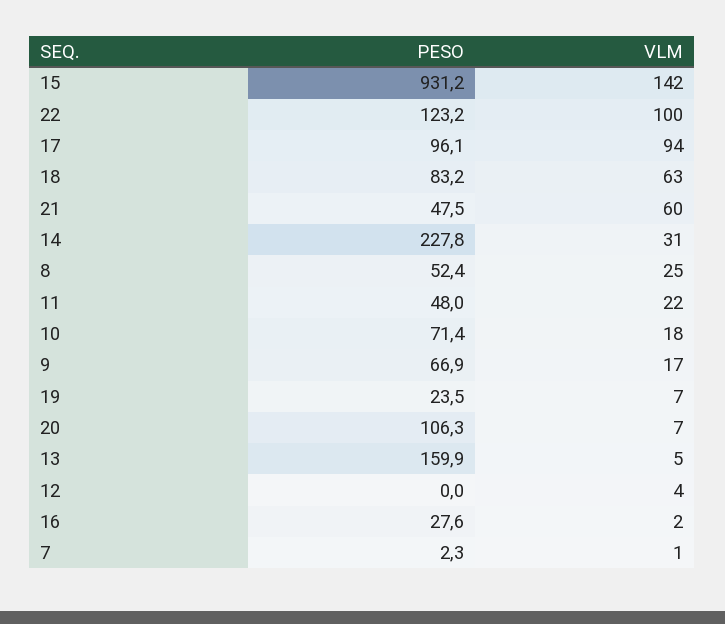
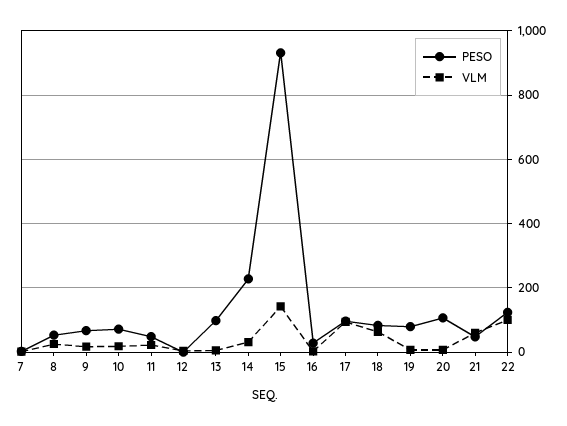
  {
    "PESO": {
      "15": 931.2,
      "22": 123.2,
      "17": 96.1,
      "18": 83.2,
      "21": 47.5,
      "14": 227.8,
      "8": 52.4,
      "11": 48,
      "10": 71.4,
      "9": 66.9,
-     "19": 23.5,
+     "19": 80,
      "20": 106.3,
-     "13": 159.9,
+     "13": 100,
      "12": 0,
      "16": 27.6,
      "7": 2.3
    },
    "VLM": {
      "15": 142,
      "22": 100,
      "17": 94,
      "18": 63,
      "21": 60,
      "14": 31,
      "8": 25,
      "11": 22,
      "10": 18,
      "9": 17,
      "19": 7,
      "20": 7,
      "13": 5,
      "12": 4,
      "16": 2,
      "7": 1
    }
  }

